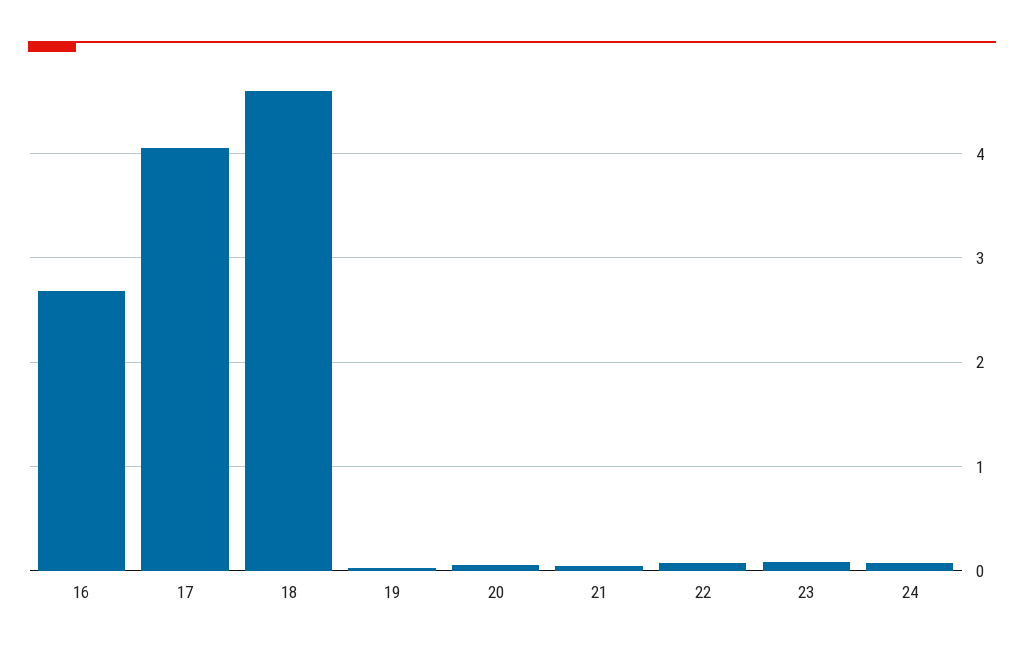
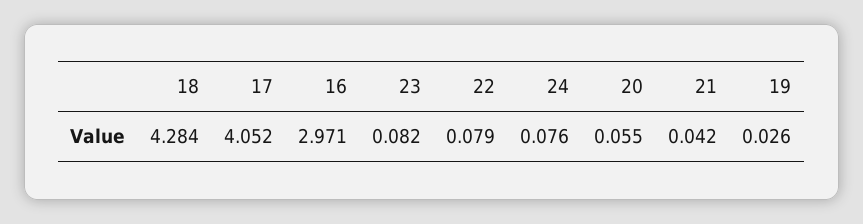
  {
-   "16": 2.7,
+   "16": 2.971,
    "17": 4.052,
-   "18": 4.6,
+   "18": 4.284,
    "19": 0.026,
    "20": 0.055,
    "21": 0.042,
    "22": 0.079,
    "23": 0.082,
    "24": 0.076
  }

